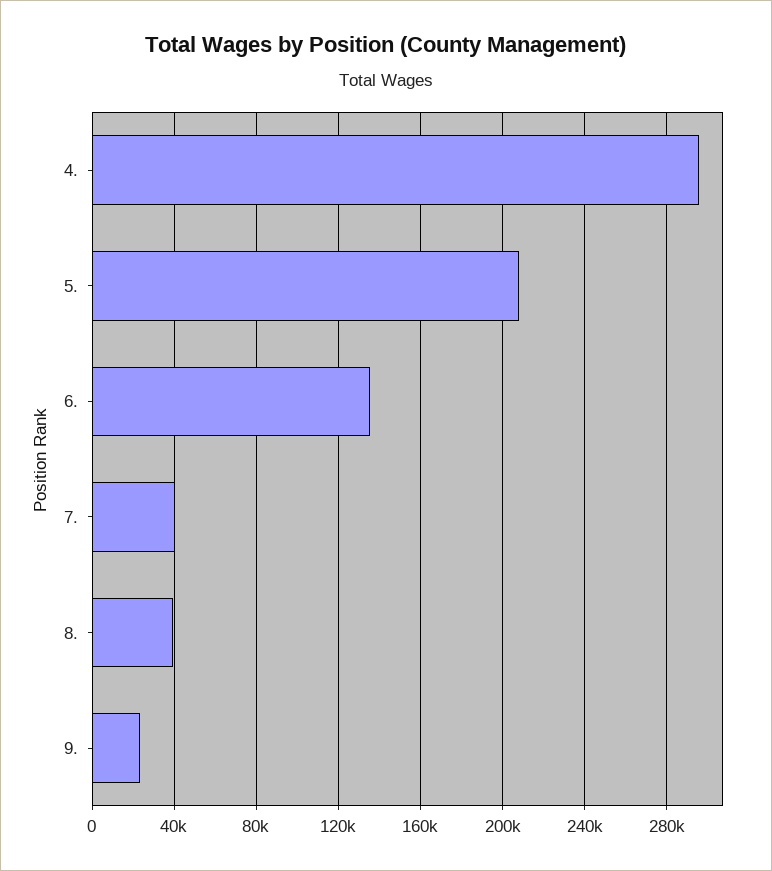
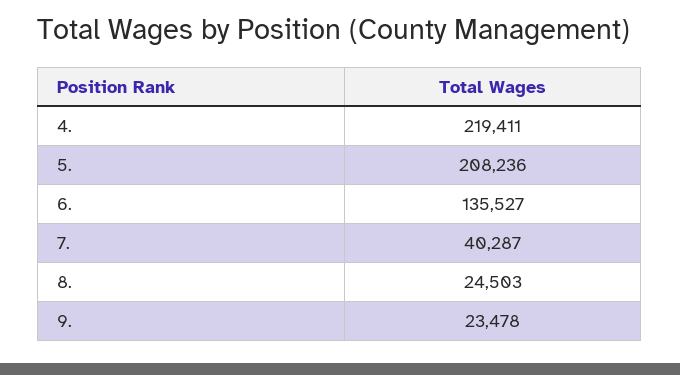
  {
-   "4.": 295000,
+   "4.": 219411,
    "5.": 208236,
    "6.": 135527,
    "7.": 40287,
-   "8.": 40000,
+   "8.": 24503,
    "9.": 23478
  }

